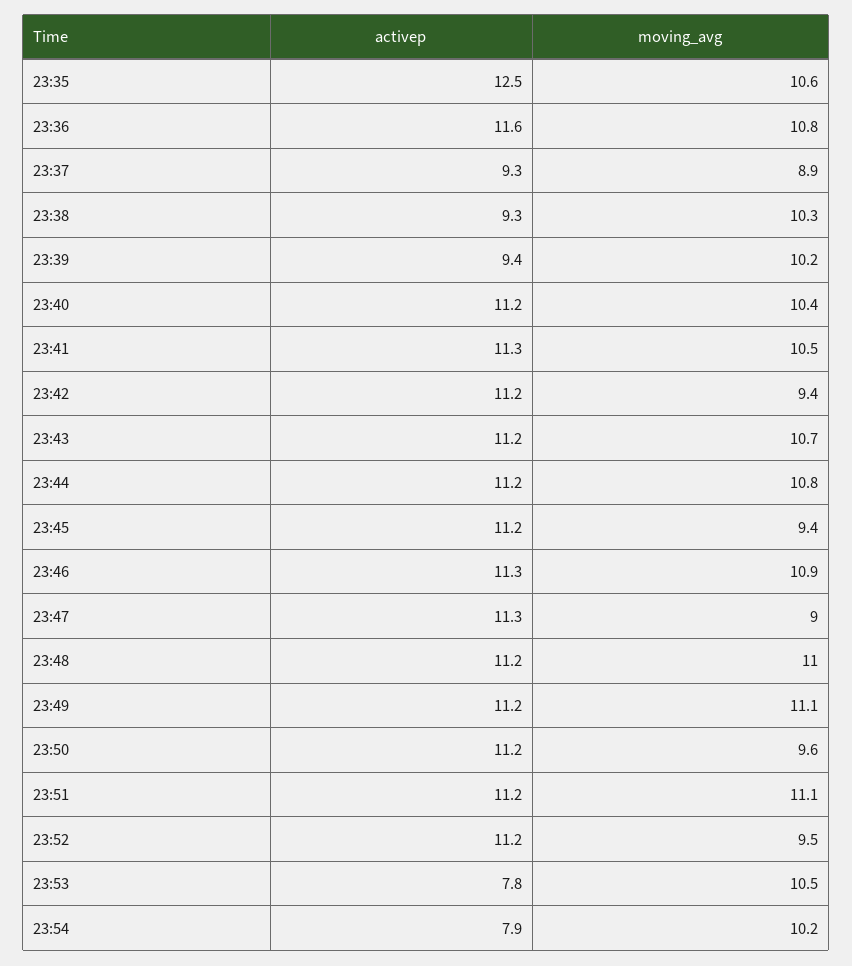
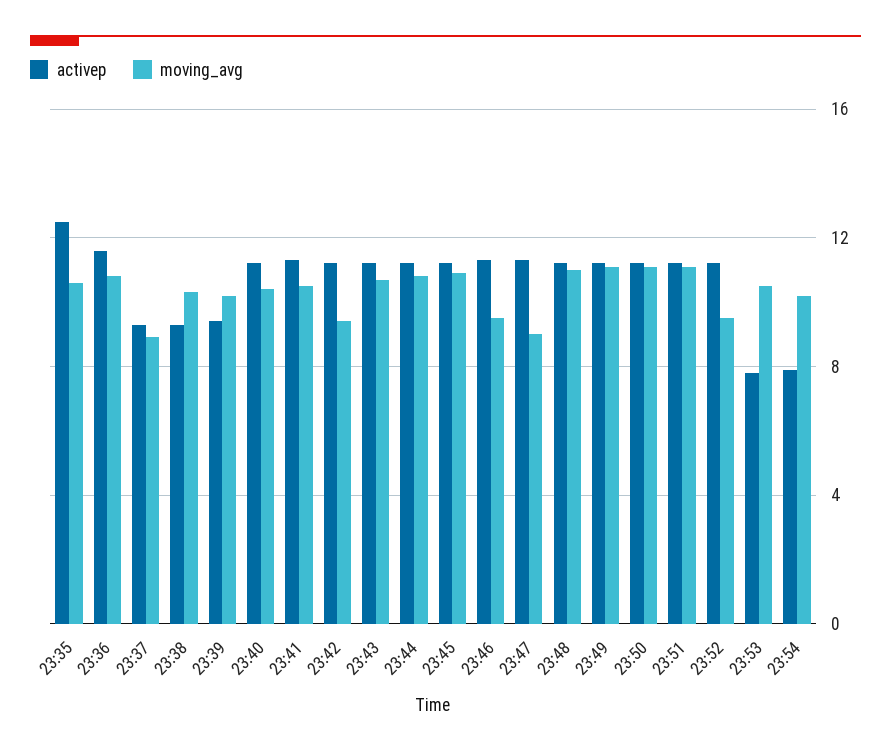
  {
    "activep": {
      "23:35": 12.5,
      "23:36": 11.6,
      "23:37": 9.3,
      "23:38": 9.3,
      "23:39": 9.4,
      "23:40": 11.2,
      "23:41": 11.3,
      "23:42": 11.2,
      "23:43": 11.2,
      "23:44": 11.2,
      "23:45": 11.2,
      "23:46": 11.3,
      "23:47": 11.3,
      "23:48": 11.2,
      "23:49": 11.2,
      "23:50": 11.2,
      "23:51": 11.2,
      "23:52": 11.2,
      "23:53": 7.8,
      "23:54": 7.9
    },
    "moving_avg": {
      "23:35": 10.6,
      "23:36": 10.8,
      "23:37": 8.9,
      "23:38": 10.3,
      "23:39": 10.2,
      "23:40": 10.4,
      "23:41": 10.5,
      "23:42": 9.4,
      "23:43": 10.7,
      "23:44": 10.8,
-     "23:45": 9.4,
+     "23:45": 11,
-     "23:46": 10.9,
+     "23:46": 9.5,
      "23:47": 9,
      "23:48": 11,
      "23:49": 11.1,
-     "23:50": 9.6,
+     "23:50": 11,
      "23:51": 11.1,
      "23:52": 9.5,
      "23:53": 10.5,
      "23:54": 10.2
    }
  }

